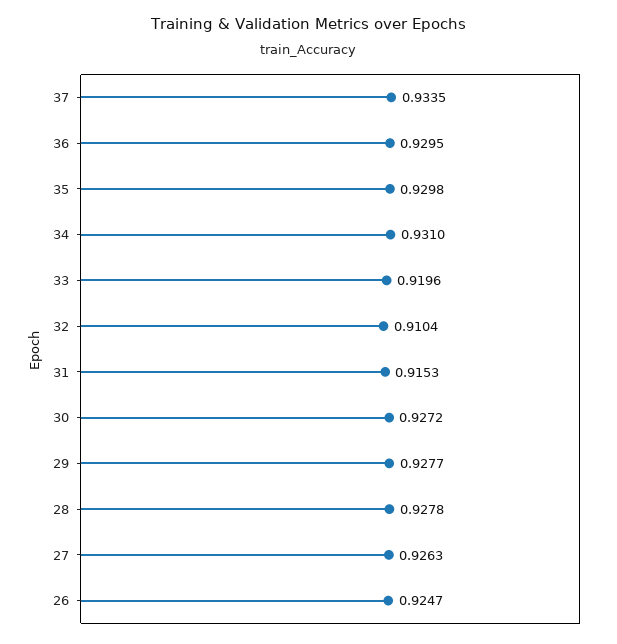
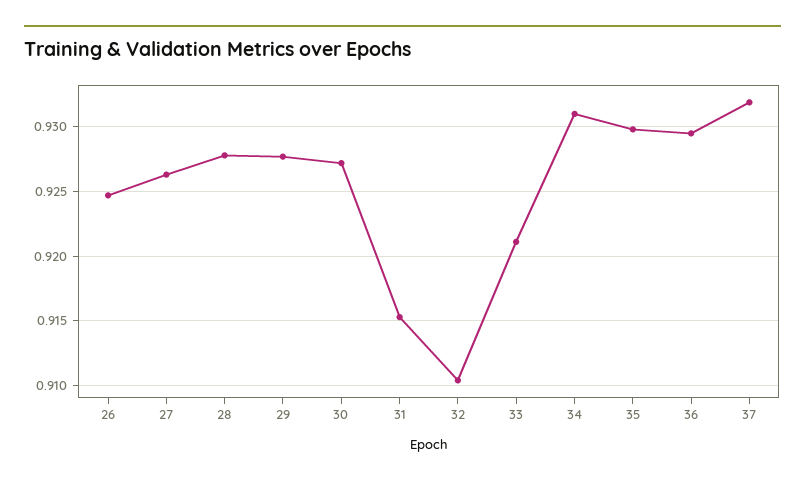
  {
-   "37": 0.9335,
+   "37": 0.932,
    "36": 0.9295,
    "35": 0.9298,
    "34": 0.931,
-   "33": 0.9196,
+   "33": 0.921,
    "32": 0.9104,
    "31": 0.9153,
    "30": 0.9272,
    "29": 0.9277,
    "28": 0.9278,
    "27": 0.9263,
    "26": 0.9247
  }

